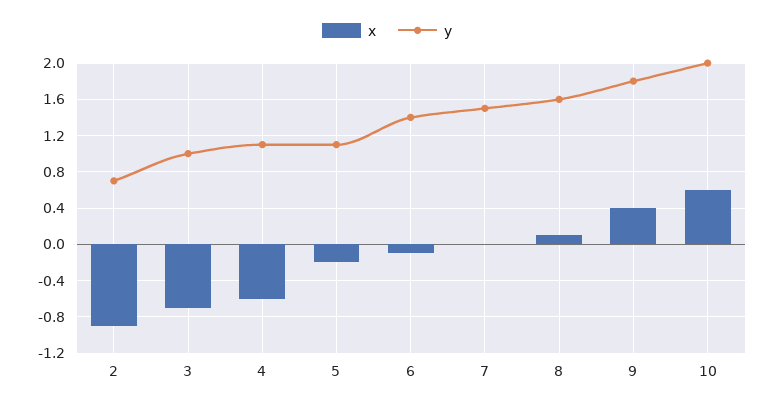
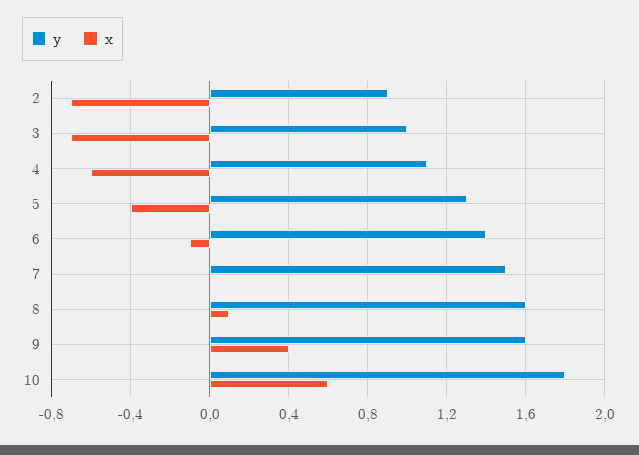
  {
    "x": {
-     "2": -0.9,
+     "2": -0.7,
      "3": -0.7,
      "4": -0.6,
-     "5": -0.2,
+     "5": -0.4,
      "6": -0.1,
      "7": 0,
      "8": 0.1,
      "9": 0.4,
      "10": 0.6
    },
    "y": {
-     "2": 0.7,
+     "2": 0.9,
      "3": 1,
      "4": 1.1,
-     "5": 1.1,
+     "5": 1.3,
      "6": 1.4,
      "7": 1.5,
      "8": 1.6,
-     "9": 1.8,
+     "9": 1.6,
-     "10": 2
+     "10": 1.8
    }
  }

